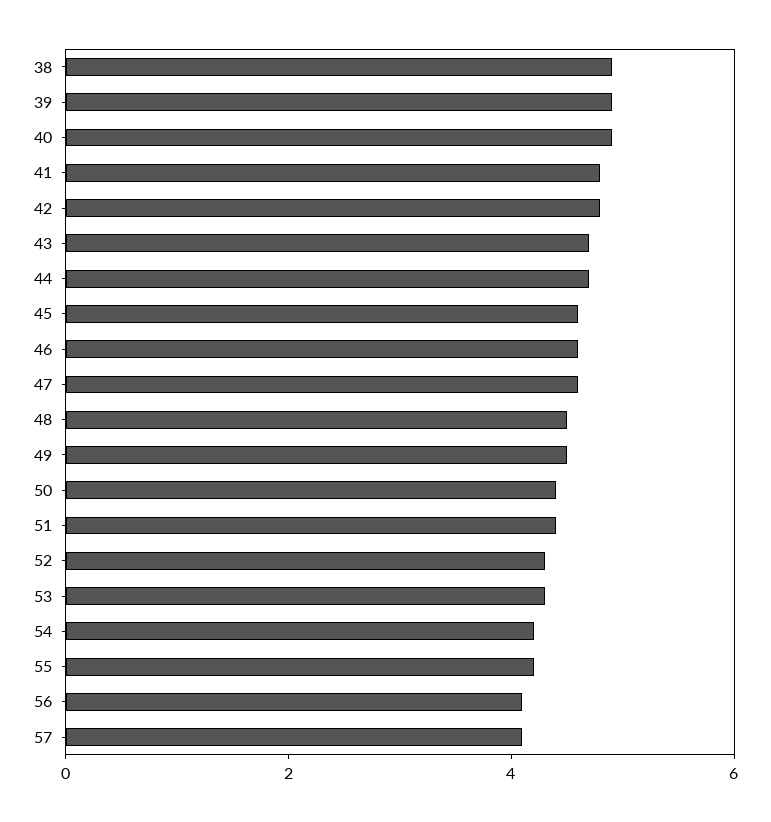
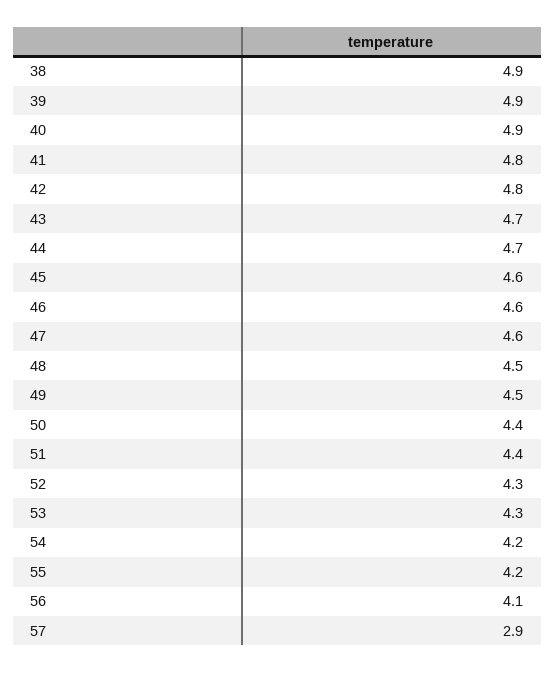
  {
    "38": 4.9,
    "39": 4.9,
    "40": 4.9,
    "41": 4.8,
    "42": 4.8,
    "43": 4.7,
    "44": 4.7,
    "45": 4.6,
    "46": 4.6,
    "47": 4.6,
    "48": 4.5,
    "49": 4.5,
    "50": 4.4,
    "51": 4.4,
    "52": 4.3,
    "53": 4.3,
    "54": 4.2,
    "55": 4.2,
    "56": 4.1,
-   "57": 4
+   "57": 2.9
  }

